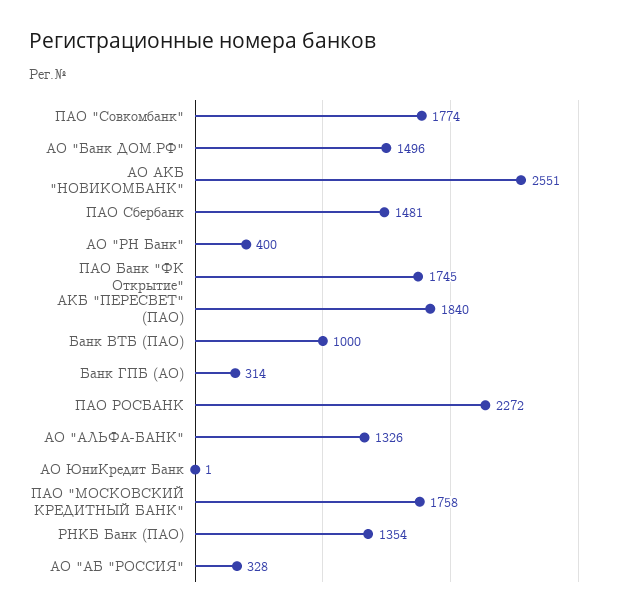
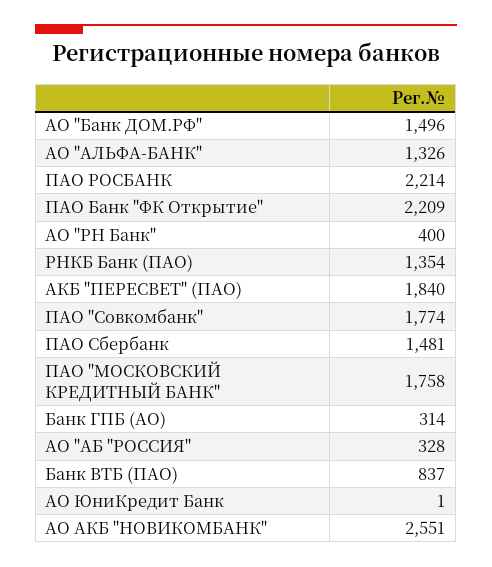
  {
    "ПАО \"Совкомбанк\"": 1774,
    "АО \"Банк ДОМ.РФ\"": 1496,
    "АО АКБ \"НОВИКОМБАНК\"": 2551,
    "ПАО Сбербанк": 1481,
    "АО \"РН Банк\"": 400,
-   "ПАО Банк \"ФК Открытие\"": 1745,
+   "ПАО Банк \"ФК Открытие\"": 2209,
    "АКБ \"ПЕРЕСВЕТ\" (ПАО)": 1840,
-   "Банк ВТБ (ПАО)": 1000,
+   "Банк ВТБ (ПАО)": 837,
    "Банк ГПБ (АО)": 314,
-   "ПАО РОСБАНК": 2272,
+   "ПАО РОСБАНК": 2214,
    "АО \"АЛЬФА-БАНК\"": 1326,
    "АО ЮниКредит Банк": 1,
    "ПАО \"МОСКОВСКИЙ КРЕДИТНЫЙ БАНК\"": 1758,
    "РНКБ Банк (ПАО)": 1354,
    "АО \"АБ \"РОССИЯ\"": 328
  }

